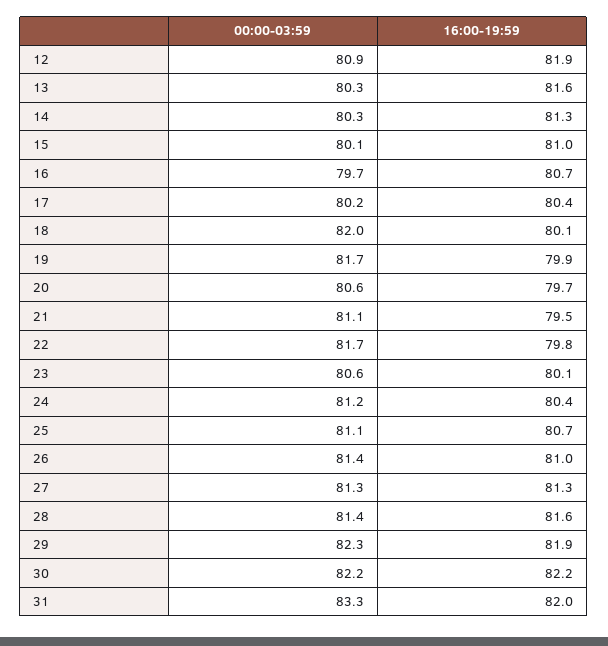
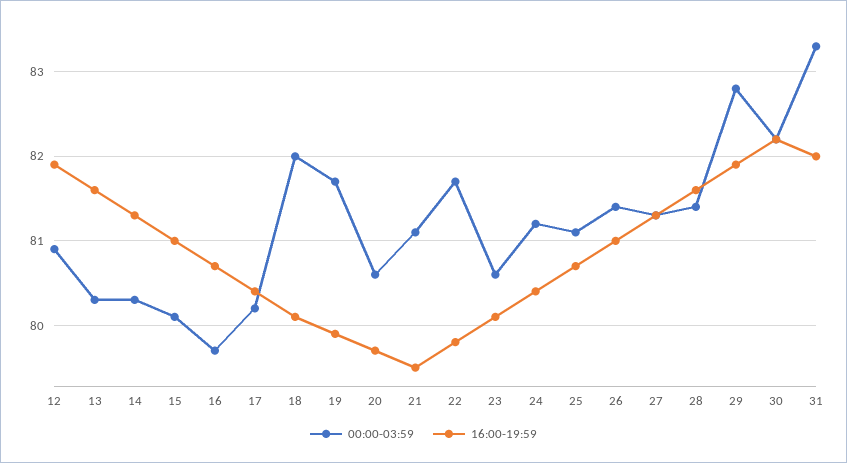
  {
    "00:00-03:59": {
      "12": 80.9,
      "13": 80.3,
      "14": 80.3,
      "15": 80.1,
      "16": 79.7,
      "17": 80.2,
      "18": 82,
      "19": 81.7,
      "20": 80.6,
      "21": 81.1,
      "22": 81.7,
      "23": 80.6,
      "24": 81.2,
      "25": 81.1,
      "26": 81.4,
      "27": 81.3,
      "28": 81.4,
-     "29": 82.3,
+     "29": 82.8,
      "30": 82.2,
      "31": 83.3
    },
    "16:00-19:59": {
      "12": 81.9,
      "13": 81.6,
      "14": 81.3,
      "15": 81,
      "16": 80.7,
      "17": 80.4,
      "18": 80.1,
      "19": 79.9,
      "20": 79.7,
      "21": 79.5,
      "22": 79.8,
      "23": 80.1,
      "24": 80.4,
      "25": 80.7,
      "26": 81,
      "27": 81.3,
      "28": 81.6,
      "29": 81.9,
      "30": 82.2,
      "31": 82
    }
  }

